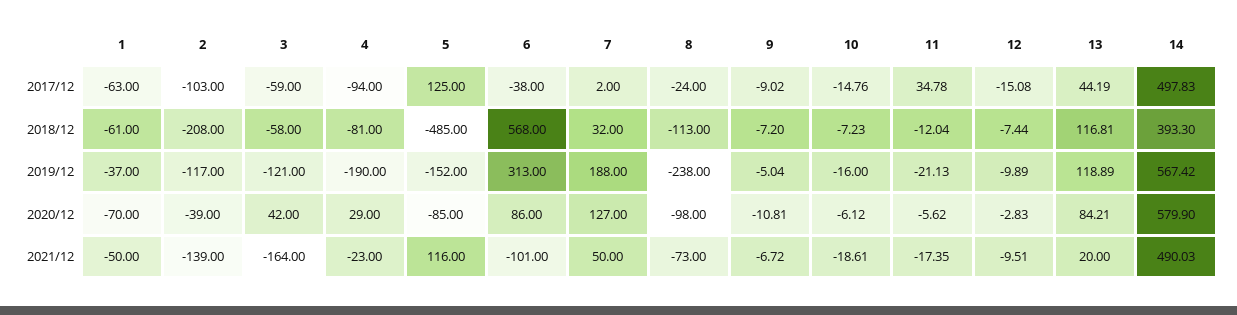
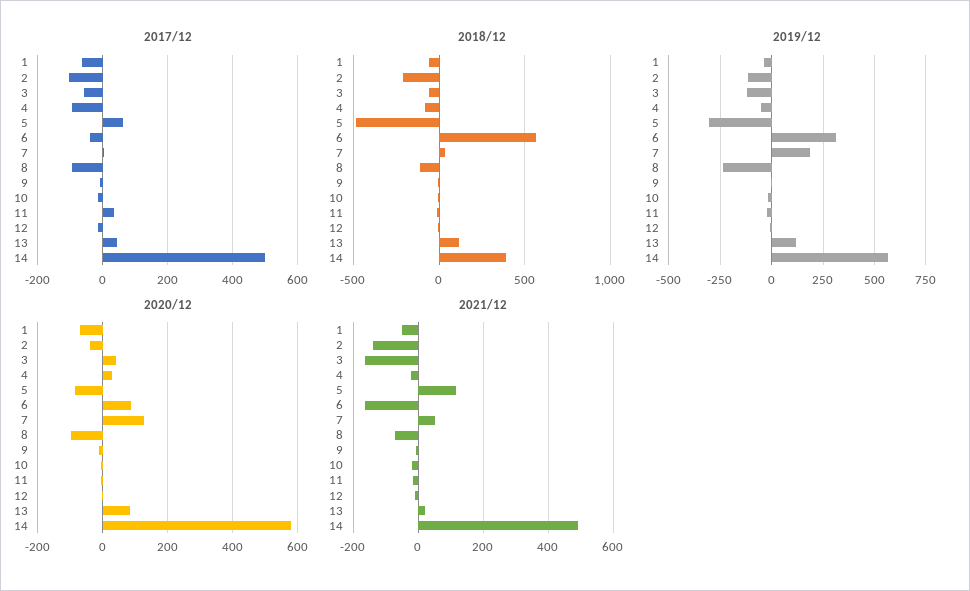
  {
    "2017/12": {
      "1": -63,
      "2": -103,
      "3": -59,
      "4": -94,
-     "5": 125,
+     "5": 60,
      "6": -38,
      "7": 2,
-     "8": -24,
+     "8": -100,
      "9": -9.02,
      "10": -14.76,
      "11": 34.78,
      "12": -15.08,
      "13": 44.19,
      "14": 497.83
    },
    "2018/12": {
      "1": -61,
      "2": -208,
      "3": -58,
      "4": -81,
      "5": -485,
      "6": 568,
      "7": 32,
      "8": -113,
      "9": -7.2,
      "10": -7.23,
      "11": -12.04,
      "12": -7.44,
      "13": 116.81,
      "14": 393.3
    },
    "2019/12": {
      "1": -37,
      "2": -117,
      "3": -121,
-     "4": -190,
+     "4": -50,
-     "5": -152,
+     "5": -300,
      "6": 313,
      "7": 188,
      "8": -238,
      "9": -5.04,
      "10": -16,
      "11": -21.13,
      "12": -9.89,
      "13": 118.89,
      "14": 567.42
    },
    "2020/12": {
      "1": -70,
      "2": -39,
      "3": 42,
      "4": 29,
      "5": -85,
      "6": 86,
      "7": 127,
      "8": -98,
      "9": -10.81,
      "10": -6.12,
      "11": -5.62,
      "12": -2.83,
      "13": 84.21,
      "14": 579.9
    },
    "2021/12": {
      "1": -50,
      "2": -139,
      "3": -164,
      "4": -23,
      "5": 116,
-     "6": -101,
+     "6": -160,
      "7": 50,
      "8": -73,
      "9": -6.72,
      "10": -18.61,
      "11": -17.35,
      "12": -9.51,
      "13": 20,
      "14": 490.03
    }
  }

